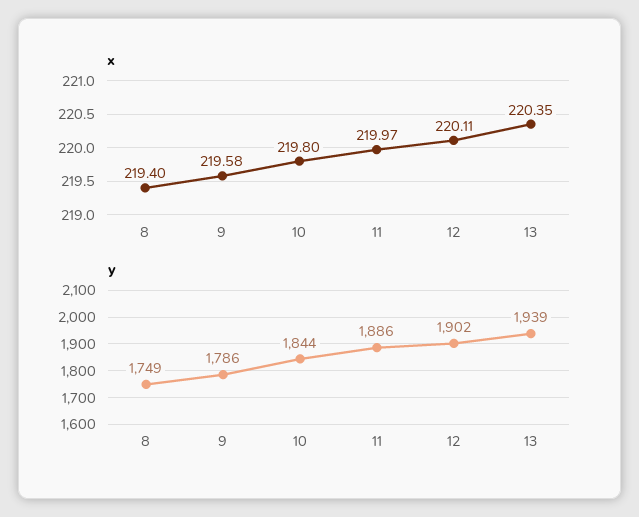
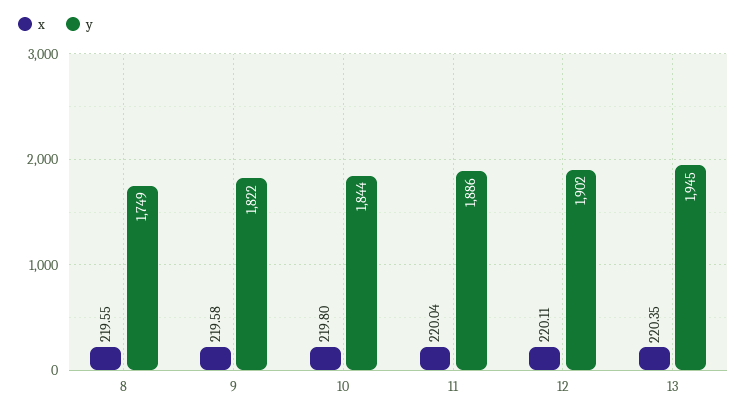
  {
    "x": {
-     "8": 219.4,
+     "8": 219.55,
      "9": 219.58,
      "10": 219.8,
-     "11": 219.97,
+     "11": 220.04,
      "12": 220.11,
      "13": 220.35
    },
    "y": {
      "8": 1749,
-     "9": 1786,
+     "9": 1822,
      "10": 1844,
      "11": 1886,
      "12": 1902,
-     "13": 1939
+     "13": 1945
    }
  }

